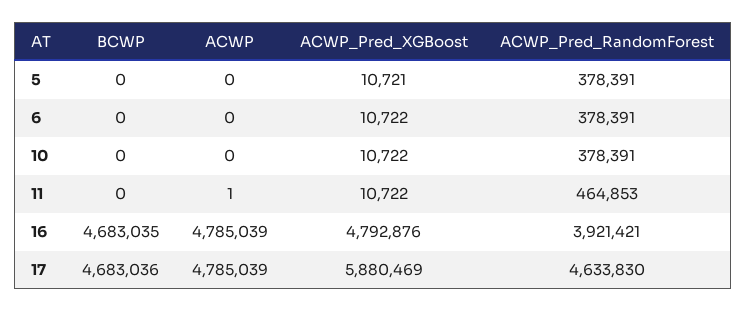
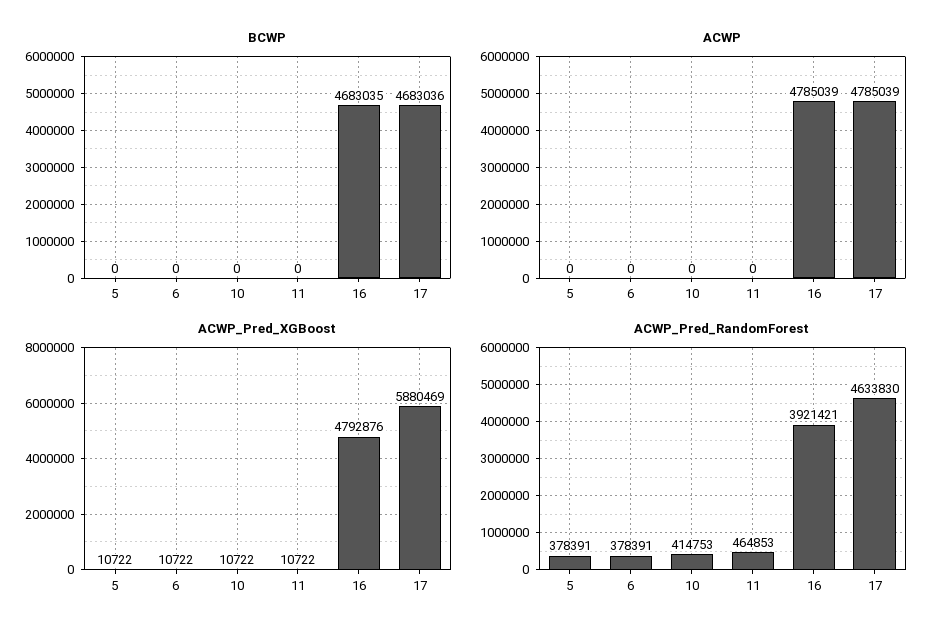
  {
    "BCWP": {
      "5": 0,
      "6": 0,
      "10": 0,
      "11": 0,
      "16": 4683035,
      "17": 4683036
    },
    "ACWP": {
      "5": 0,
      "6": 0,
      "10": 0,
-     "11": 1,
+     "11": 0,
      "16": 4785039,
      "17": 4785039
    },
    "ACWP_Pred_XGBoost": {
-     "5": 10721,
+     "5": 10722,
      "6": 10722,
      "10": 10722,
      "11": 10722,
      "16": 4792876,
      "17": 5880469
    },
    "ACWP_Pred_RandomForest": {
      "5": 378391,
      "6": 378391,
-     "10": 378391,
+     "10": 414753,
      "11": 464853,
      "16": 3921421,
      "17": 4633830
    }
  }

